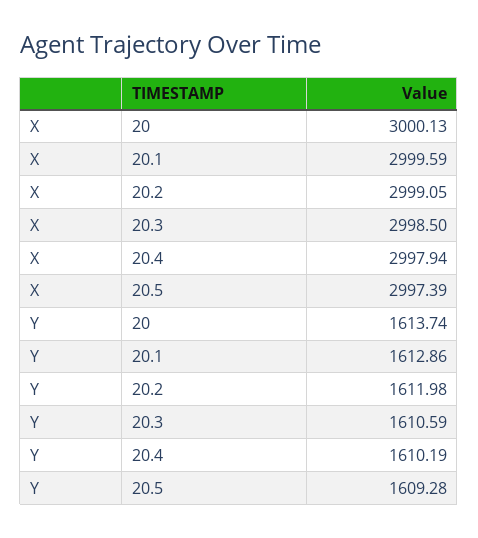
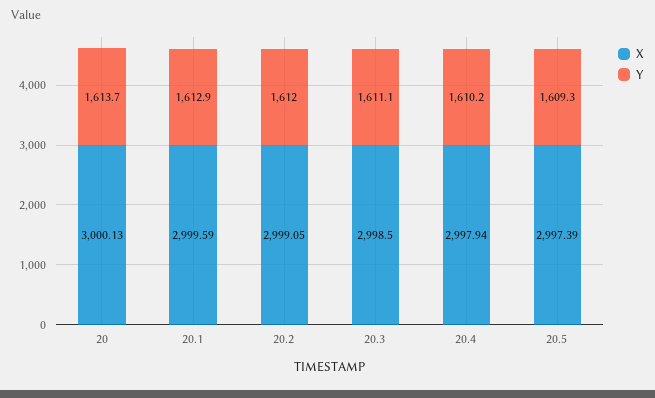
  {
    "X": {
      "20": 3000.13,
      "20.1": 2999.59,
      "20.2": 2999.05,
      "20.3": 2998.5,
      "20.4": 2997.94,
      "20.5": 2997.39
    },
    "Y": {
      "20": 1613.74,
      "20.1": 1612.86,
      "20.2": 1611.98,
-     "20.3": 1610.59,
+     "20.3": 1611.1,
      "20.4": 1610.19,
      "20.5": 1609.28
    }
  }

